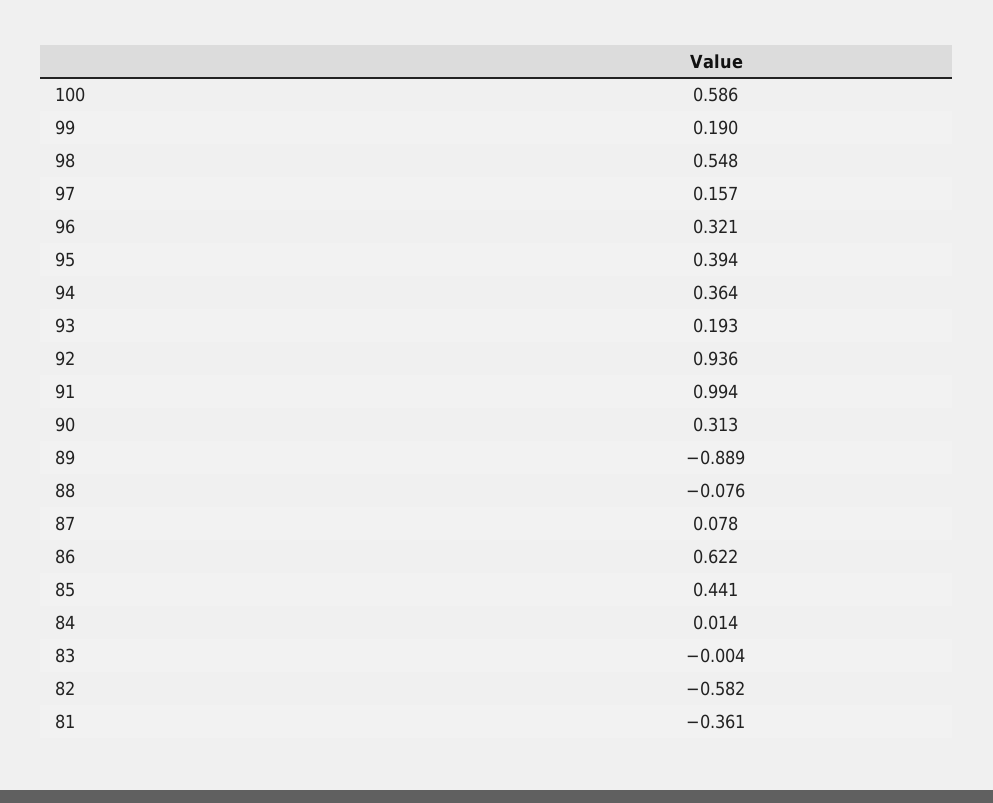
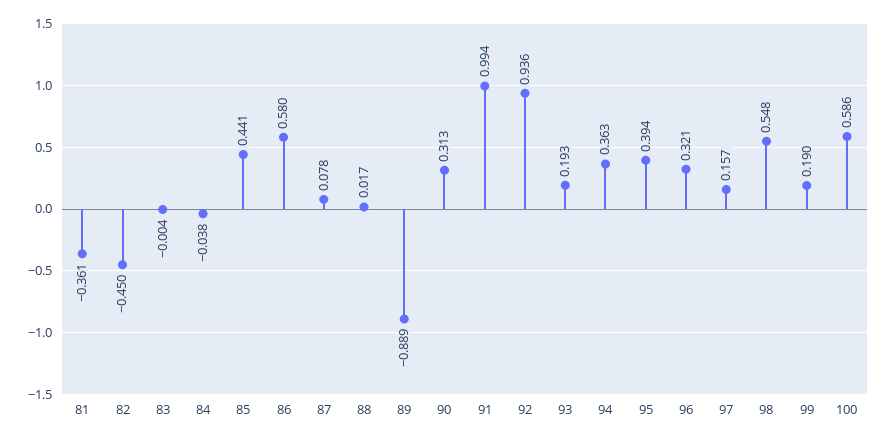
  {
    "100": 0.586,
    "99": 0.19,
    "98": 0.548,
    "97": 0.157,
    "96": 0.321,
    "95": 0.394,
-   "94": 0.364,
+   "94": 0.363,
    "93": 0.193,
    "92": 0.936,
    "91": 0.994,
    "90": 0.313,
    "89": -0.889,
-   "88": -0.076,
+   "88": 0.017,
    "87": 0.078,
-   "86": 0.622,
+   "86": 0.58,
    "85": 0.441,
-   "84": 0.014,
+   "84": -0.038,
    "83": -0.004,
-   "82": -0.582,
+   "82": -0.45,
    "81": -0.361
  }

